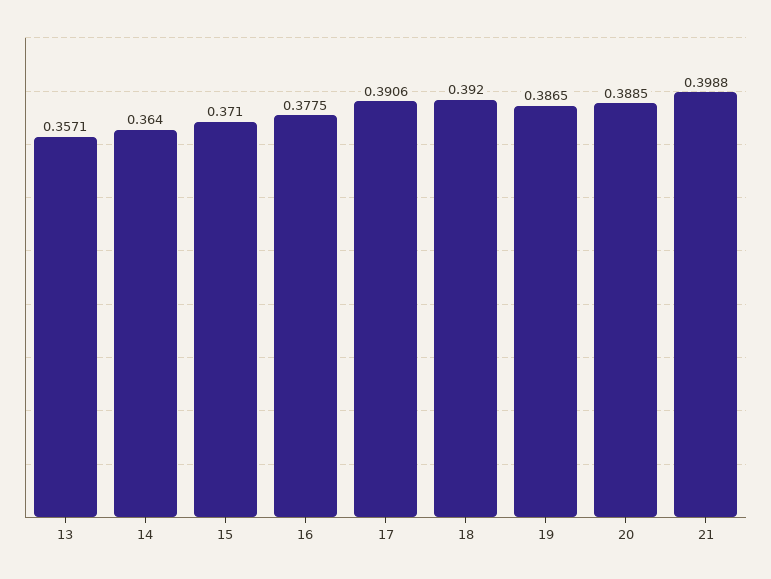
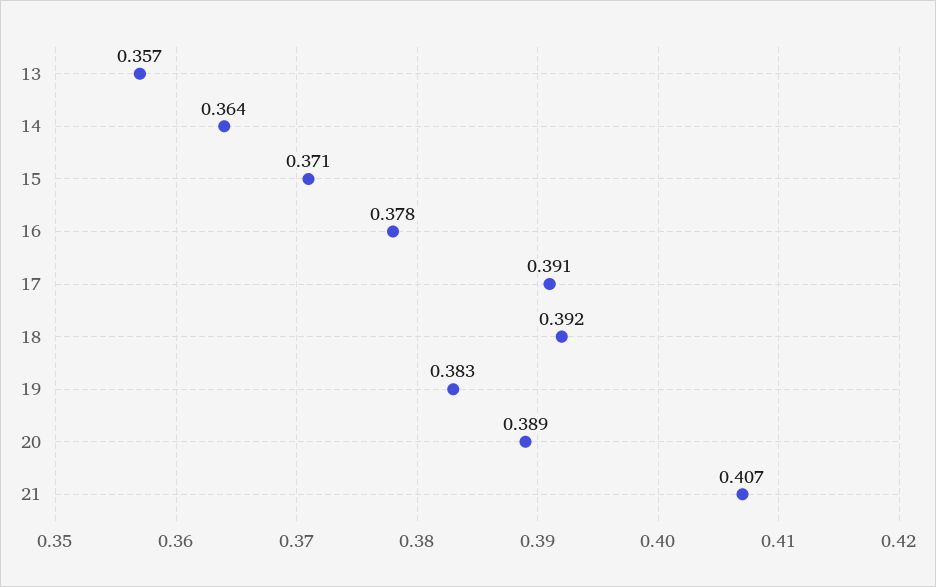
  {
    "13": 0.3571,
    "14": 0.364,
    "15": 0.371,
    "16": 0.3775,
    "17": 0.3906,
    "18": 0.392,
-   "19": 0.3865,
+   "19": 0.383,
    "20": 0.3885,
-   "21": 0.3988
+   "21": 0.407
  }

